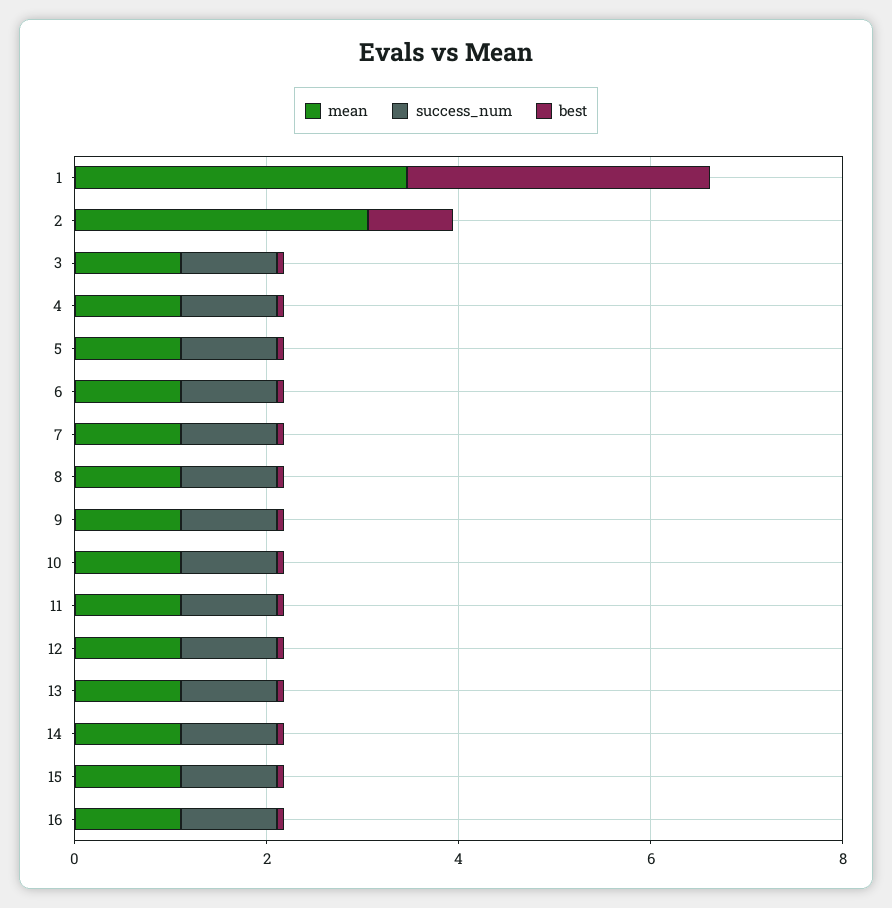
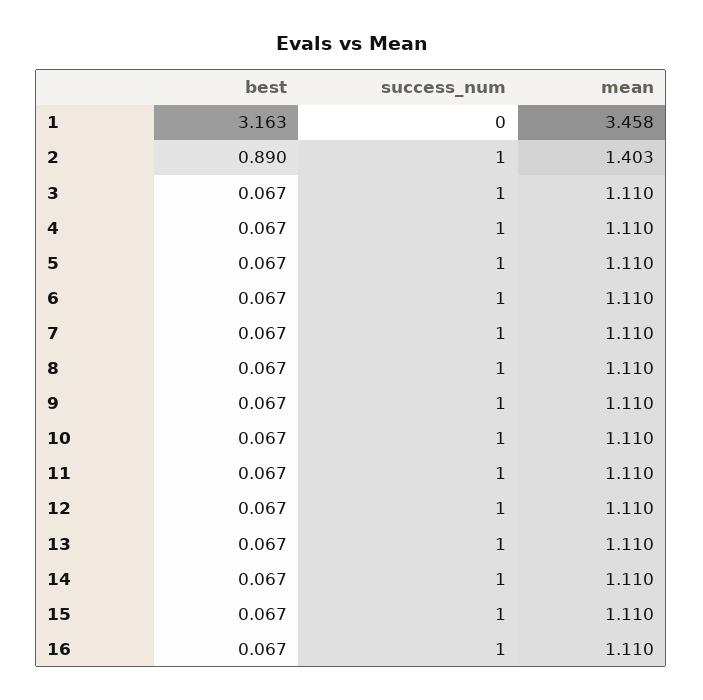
  {
    "mean": {
      "1": 3.458,
-     "2": 3,
+     "2": 1.403,
      "3": 1.11,
      "4": 1.11,
      "5": 1.11,
      "6": 1.11,
      "7": 1.11,
      "8": 1.11,
      "9": 1.11,
      "10": 1.11,
      "11": 1.11,
      "12": 1.11,
      "13": 1.11,
      "14": 1.11,
      "15": 1.11,
      "16": 1.11
    },
    "success_num": {
      "1": 0,
-     "2": 0,
+     "2": 1,
      "3": 1,
      "4": 1,
      "5": 1,
      "6": 1,
      "7": 1,
      "8": 1,
      "9": 1,
      "10": 1,
      "11": 1,
      "12": 1,
      "13": 1,
      "14": 1,
      "15": 1,
      "16": 1
    },
    "best": {
      "1": 3.163,
      "2": 0.89,
      "3": 0.067,
      "4": 0.067,
      "5": 0.067,
      "6": 0.067,
      "7": 0.067,
      "8": 0.067,
      "9": 0.067,
      "10": 0.067,
      "11": 0.067,
      "12": 0.067,
      "13": 0.067,
      "14": 0.067,
      "15": 0.067,
      "16": 0.067
    }
  }

